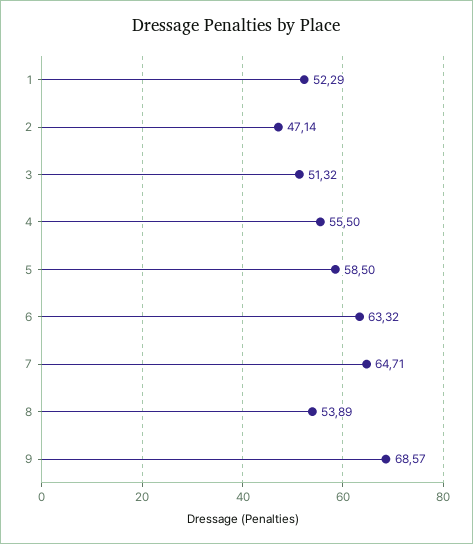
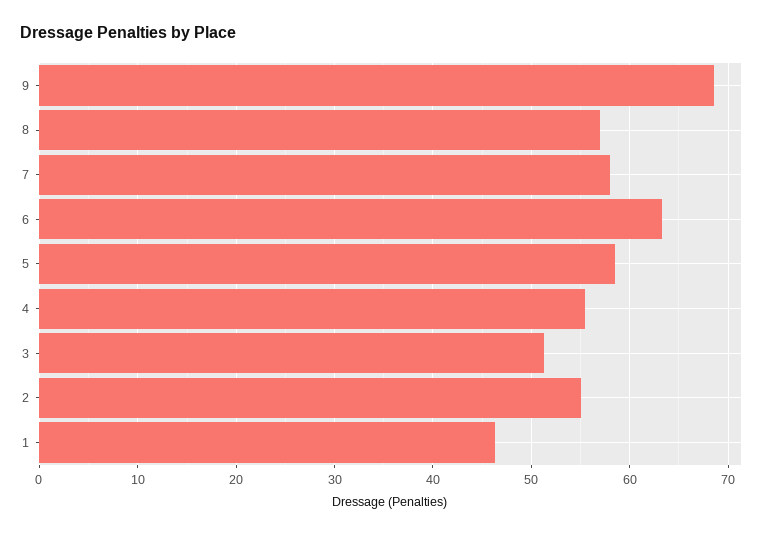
  {
-   "1": 52.29,
+   "1": 46,
-   "2": 47.14,
+   "2": 55,
    "3": 51.32,
    "4": 55.5,
    "5": 58.5,
    "6": 63.32,
-   "7": 64.71,
+   "7": 58,
-   "8": 53.89,
+   "8": 57,
    "9": 68.57
  }

